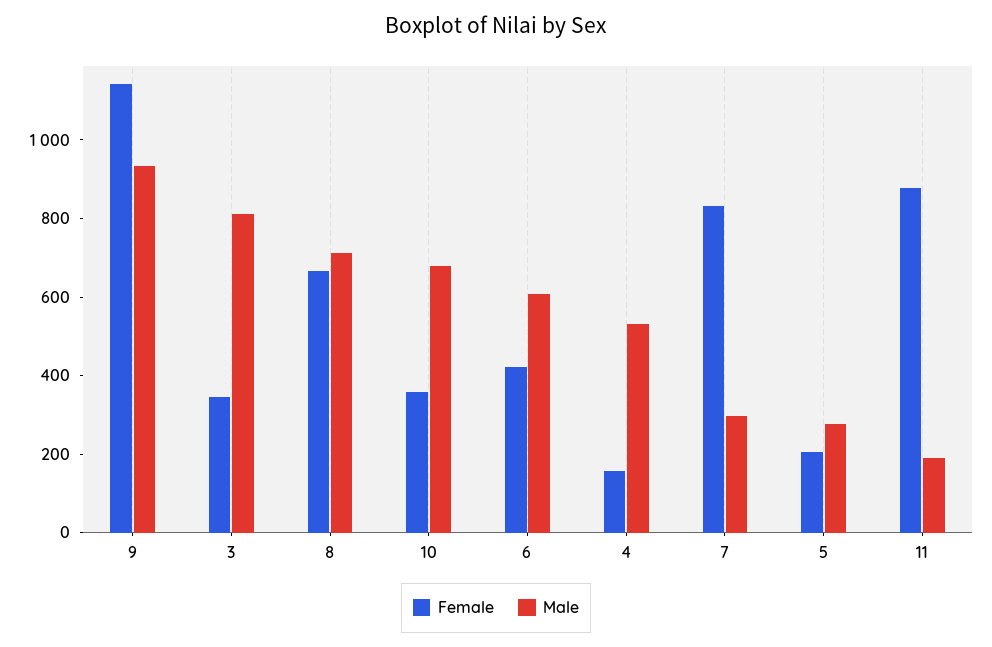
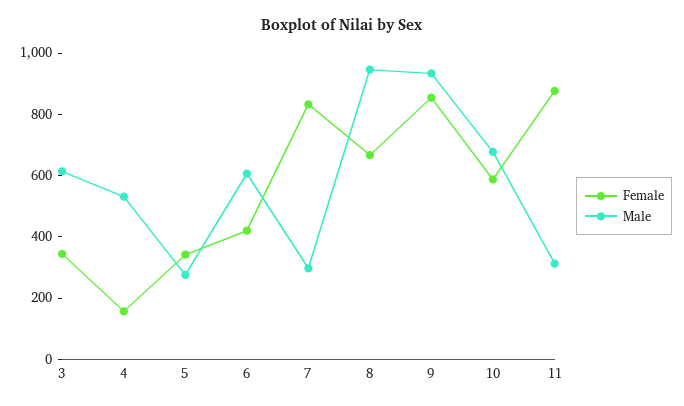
  {
    "Female": {
-     "9": 1150,
+     "9": 850,
      "3": 350,
      "8": 650,
-     "10": 350,
+     "10": 600,
      "6": 400,
      "4": 150,
      "7": 850,
-     "5": 200,
+     "5": 350,
      "11": 900
    },
    "Male": {
      "9": 950,
-     "3": 800,
+     "3": 600,
-     "8": 700,
+     "8": 950,
      "10": 700,
      "6": 600,
      "4": 550,
      "7": 300,
      "5": 300,
-     "11": 200
+     "11": 300
    }
  }

